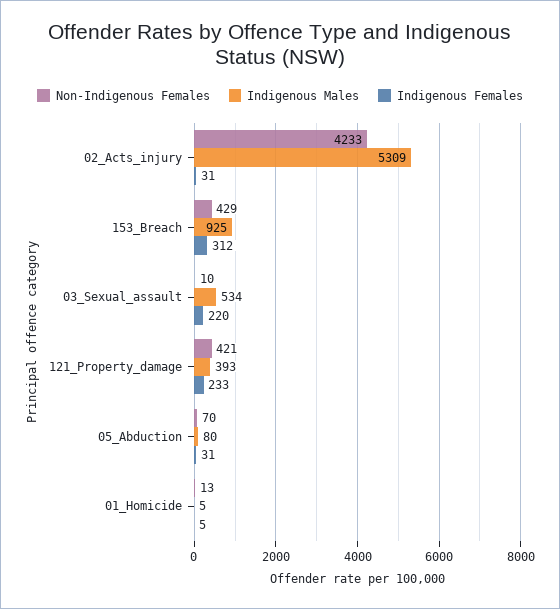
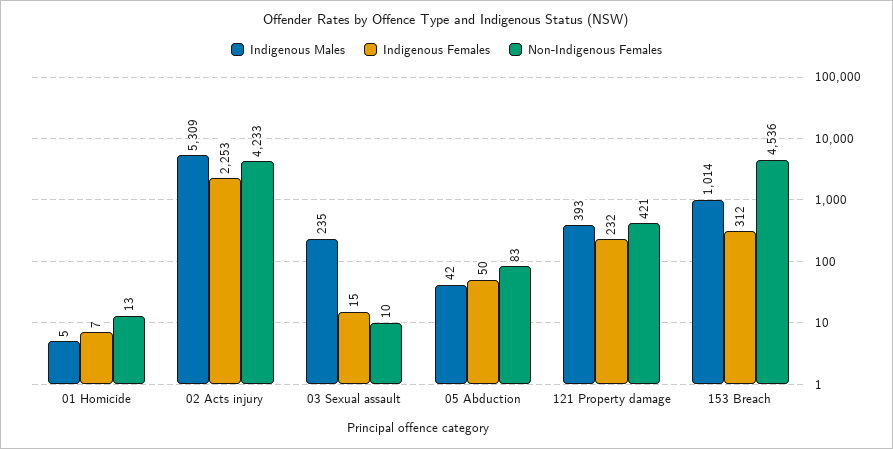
  {
    "Non-Indigenous Females": {
      "02_Acts_injury": 4233,
-     "153_Breach": 429,
+     "153_Breach": 4536,
      "03_Sexual_assault": 10,
      "121_Property_damage": 421,
-     "05_Abduction": 70,
+     "05_Abduction": 83,
      "01_Homicide": 13
    },
    "Indigenous Males": {
      "02_Acts_injury": 5309,
-     "153_Breach": 925,
+     "153_Breach": 1014,
-     "03_Sexual_assault": 534,
+     "03_Sexual_assault": 235,
      "121_Property_damage": 393,
-     "05_Abduction": 80,
+     "05_Abduction": 42,
      "01_Homicide": 5
    },
    "Indigenous Females": {
-     "02_Acts_injury": 31,
+     "02_Acts_injury": 2253,
      "153_Breach": 312,
-     "03_Sexual_assault": 220,
+     "03_Sexual_assault": 15,
-     "121_Property_damage": 233,
+     "121_Property_damage": 232,
-     "05_Abduction": 31,
+     "05_Abduction": 50,
-     "01_Homicide": 5
+     "01_Homicide": 7
    }
  }

